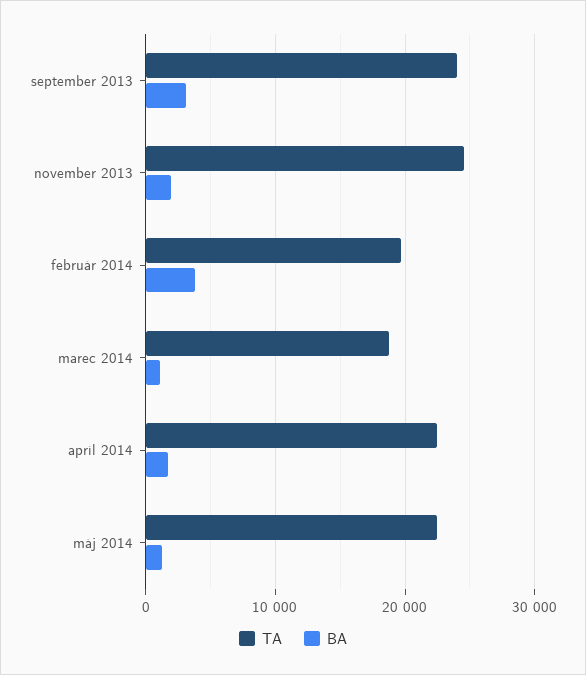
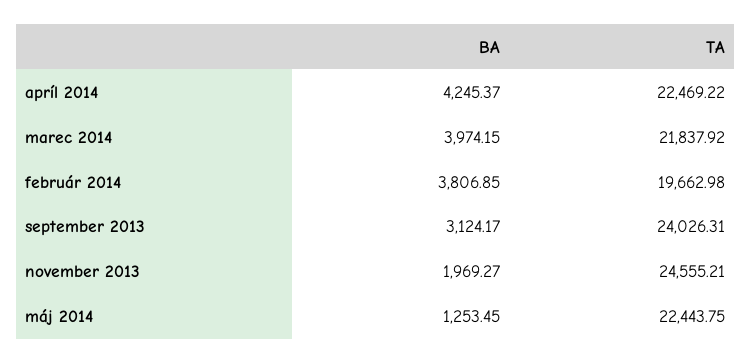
  {
    "TA": {
      "september 2013": 24026.31,
      "november 2013": 24555.21,
      "február 2014": 19662.98,
-     "marec 2014": 19000,
+     "marec 2014": 21837.92,
      "apríl 2014": 22469.22,
      "máj 2014": 22443.75
    },
    "BA": {
      "september 2013": 3124.17,
      "november 2013": 1969.27,
      "február 2014": 3806.85,
-     "marec 2014": 1000,
+     "marec 2014": 3974.15,
-     "apríl 2014": 2000,
+     "apríl 2014": 4245.37,
      "máj 2014": 1253.45
    }
  }

